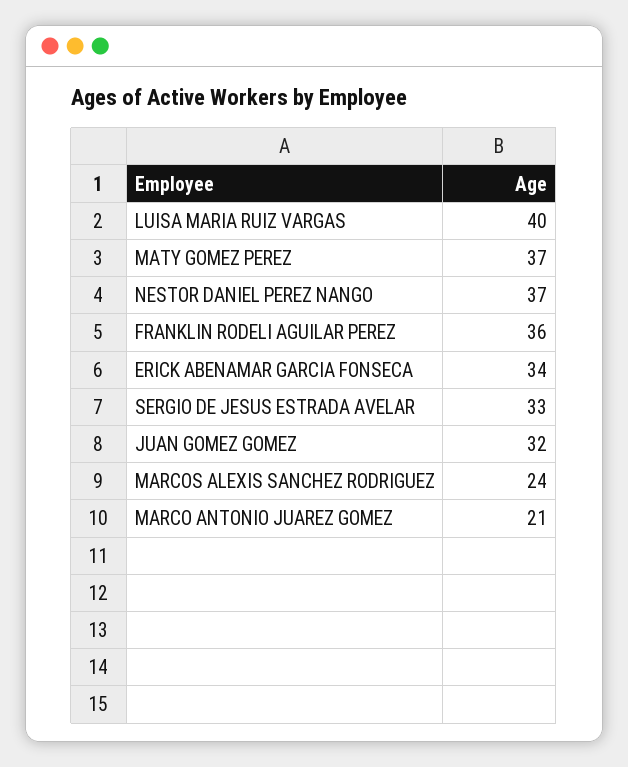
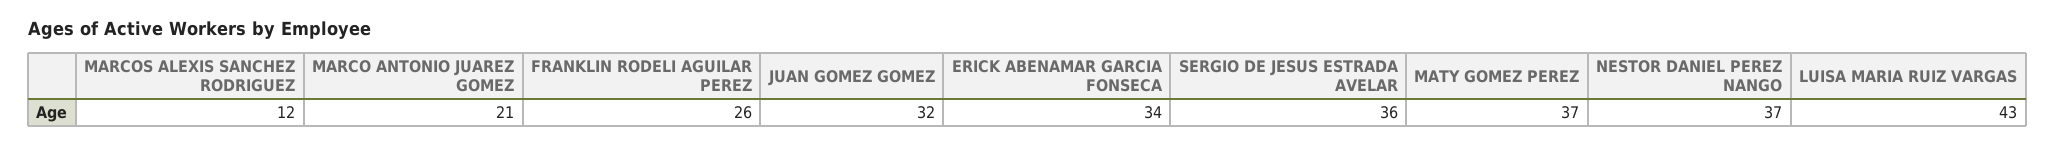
  {
-   "LUISA MARIA RUIZ VARGAS": 40,
+   "LUISA MARIA RUIZ VARGAS": 43,
    "MATY GOMEZ PEREZ": 37,
    "NESTOR DANIEL PEREZ NANGO": 37,
-   "FRANKLIN RODELI AGUILAR PEREZ": 36,
+   "FRANKLIN RODELI AGUILAR PEREZ": 26,
    "ERICK ABENAMAR GARCIA FONSECA": 34,
-   "SERGIO DE JESUS ESTRADA AVELAR": 33,
+   "SERGIO DE JESUS ESTRADA AVELAR": 36,
    "JUAN GOMEZ GOMEZ": 32,
-   "MARCOS ALEXIS SANCHEZ RODRIGUEZ": 24,
+   "MARCOS ALEXIS SANCHEZ RODRIGUEZ": 12,
    "MARCO ANTONIO JUAREZ GOMEZ": 21
  }

